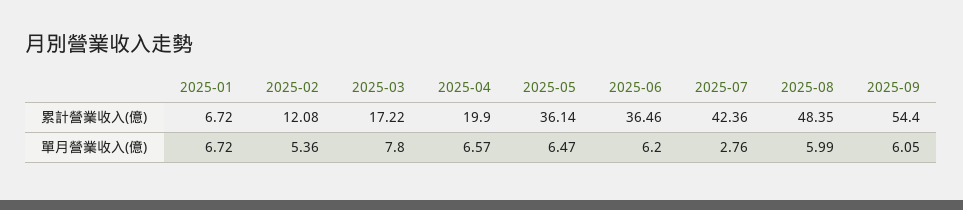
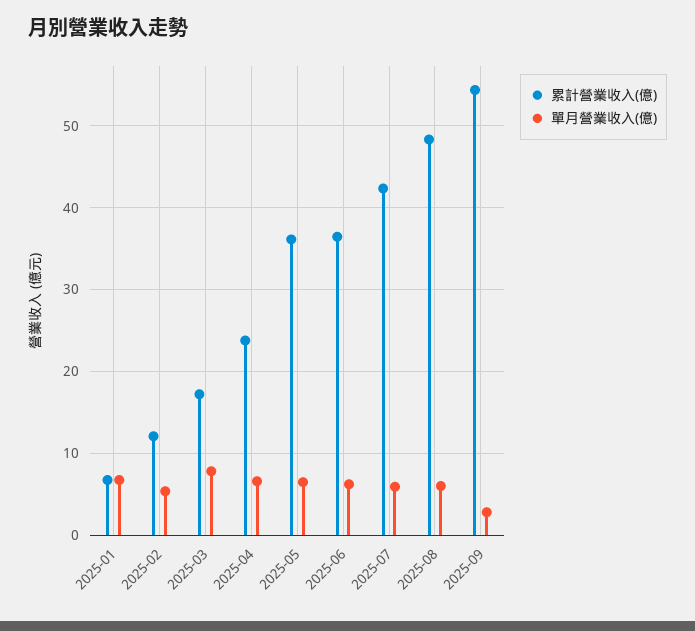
  {
    "累計營業收入(億)": {
      "2025-01": 6.72,
      "2025-02": 12.08,
      "2025-03": 17.22,
-     "2025-04": 19.9,
+     "2025-04": 24,
      "2025-05": 36.14,
      "2025-06": 36.46,
      "2025-07": 42.36,
      "2025-08": 48.35,
      "2025-09": 54.4
    },
    "單月營業收入(億)": {
      "2025-01": 6.72,
      "2025-02": 5.36,
      "2025-03": 7.8,
      "2025-04": 6.57,
      "2025-05": 6.47,
      "2025-06": 6.2,
-     "2025-07": 2.76,
+     "2025-07": 6,
      "2025-08": 5.99,
-     "2025-09": 6.05
+     "2025-09": 3
    }
  }

